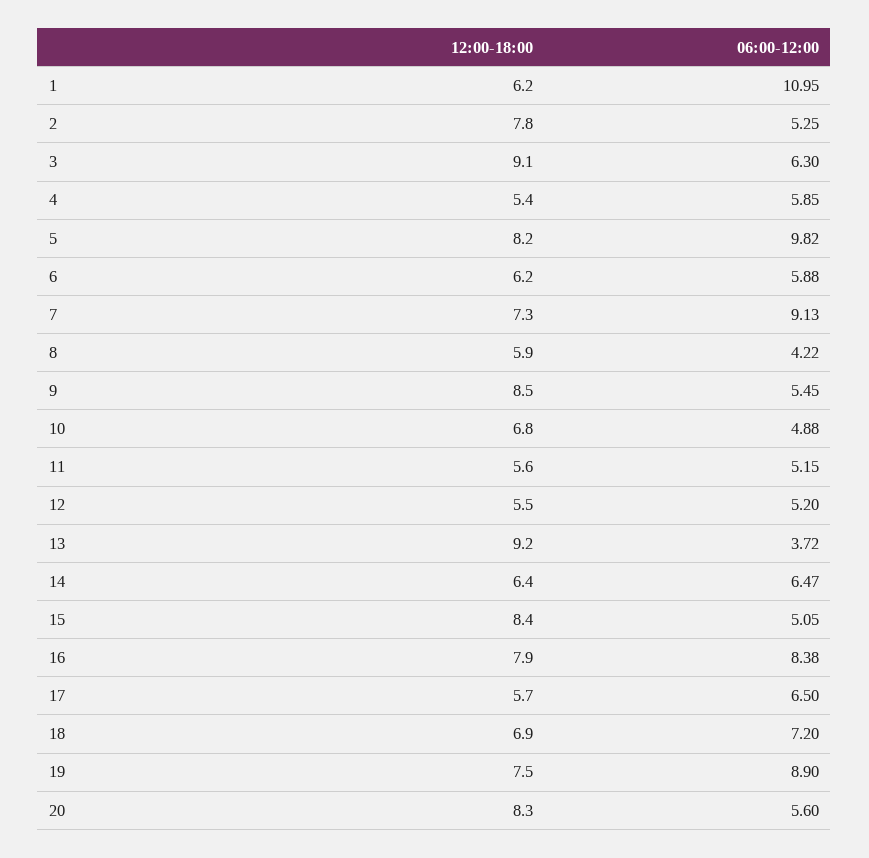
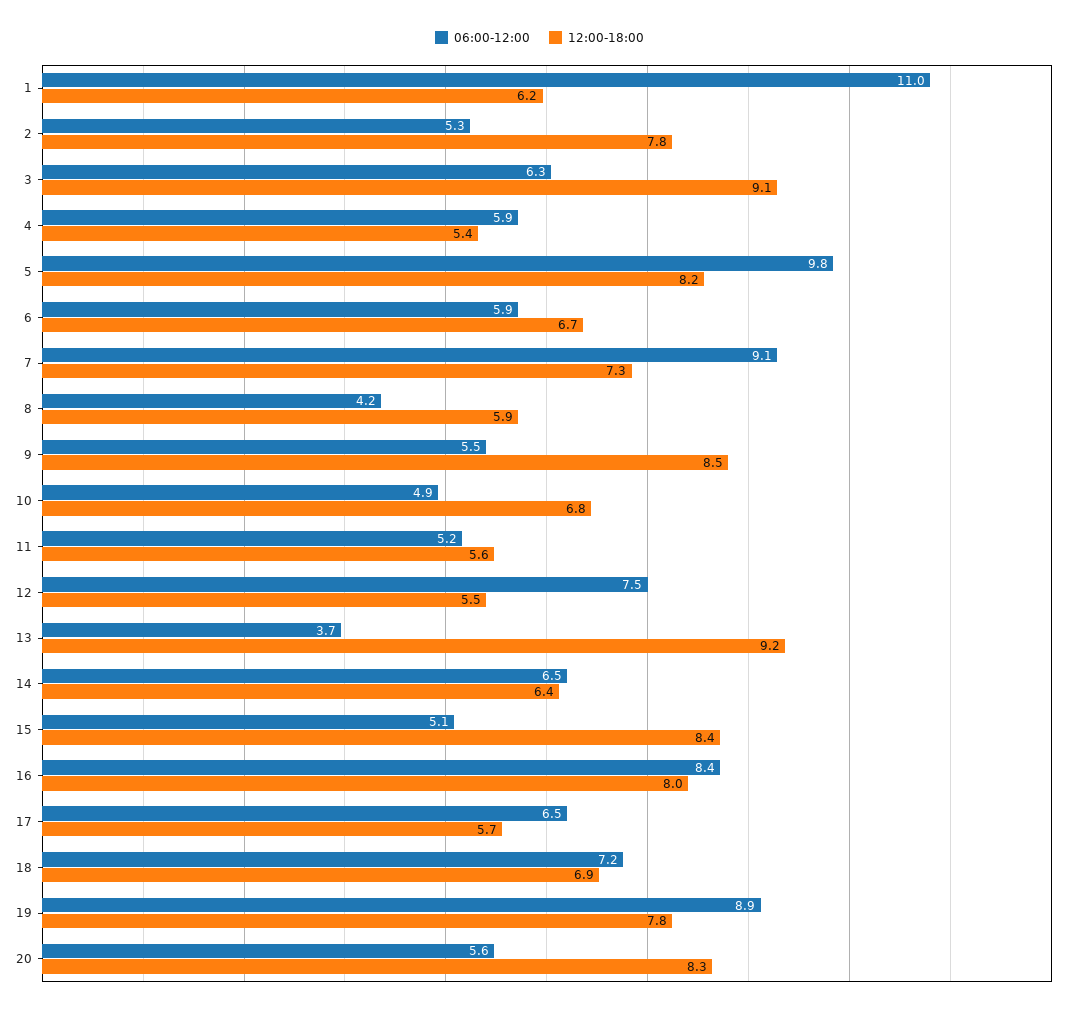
  {
    "12:00-18:00": {
      "1": 6.2,
      "2": 7.8,
      "3": 9.1,
      "4": 5.4,
      "5": 8.2,
-     "6": 6.2,
+     "6": 6.7,
      "7": 7.3,
      "8": 5.9,
      "9": 8.5,
      "10": 6.8,
      "11": 5.6,
      "12": 5.5,
      "13": 9.2,
      "14": 6.4,
      "15": 8.4,
-     "16": 7.9,
+     "16": 8,
      "17": 5.7,
      "18": 6.9,
-     "19": 7.5,
+     "19": 7.8,
      "20": 8.3
    },
    "06:00-12:00": {
      "1": 10.95,
      "2": 5.25,
      "3": 6.3,
      "4": 5.85,
      "5": 9.82,
      "6": 5.88,
      "7": 9.13,
      "8": 4.22,
      "9": 5.45,
      "10": 4.88,
      "11": 5.15,
-     "12": 5.2,
+     "12": 7.5,
      "13": 3.72,
      "14": 6.47,
      "15": 5.05,
      "16": 8.38,
      "17": 6.5,
      "18": 7.2,
      "19": 8.9,
      "20": 5.6
    }
  }

